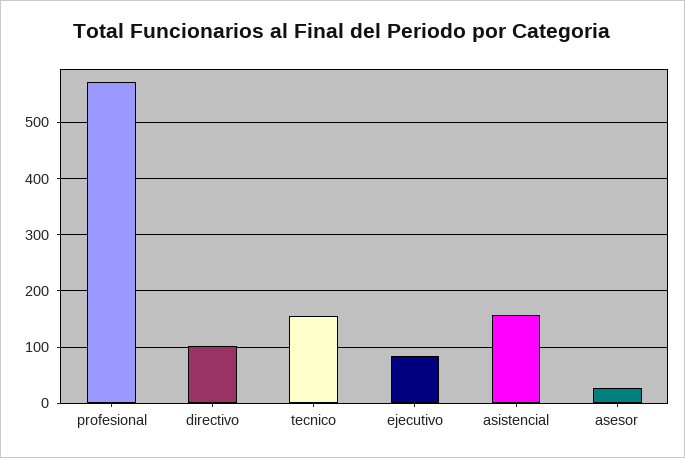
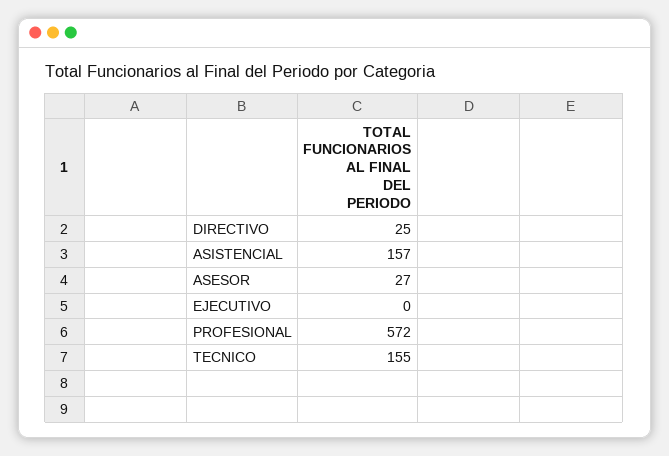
  {
    "profesional": 572,
-   "directivo": 100,
+   "directivo": 25,
    "tecnico": 155,
-   "ejecutivo": 80,
+   "ejecutivo": 0,
    "asistencial": 157,
    "asesor": 27
  }

